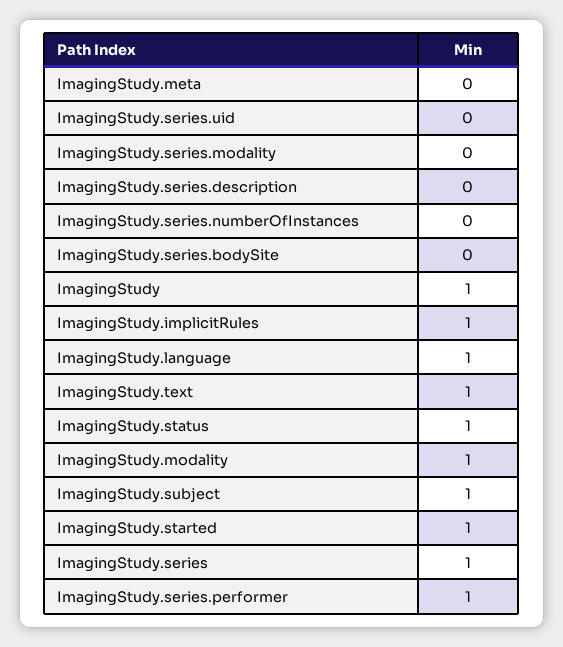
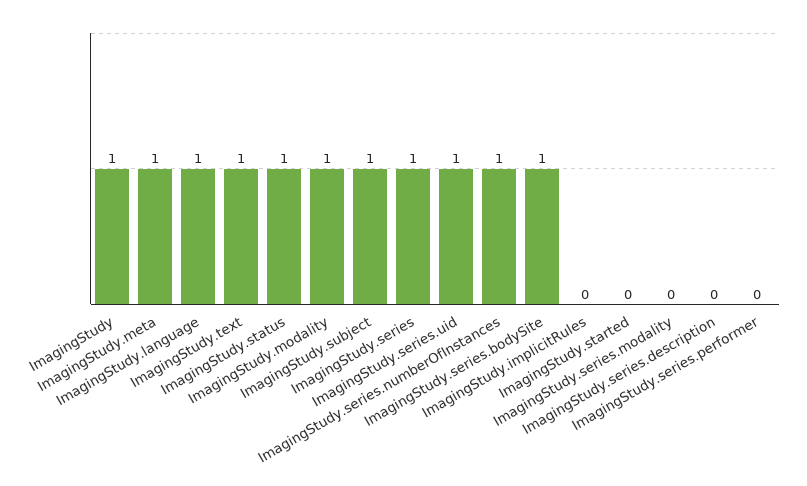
  {
-   "ImagingStudy.meta": 0,
+   "ImagingStudy.meta": 1,
-   "ImagingStudy.series.uid": 0,
+   "ImagingStudy.series.uid": 1,
    "ImagingStudy.series.modality": 0,
    "ImagingStudy.series.description": 0,
-   "ImagingStudy.series.numberOfInstances": 0,
+   "ImagingStudy.series.numberOfInstances": 1,
-   "ImagingStudy.series.bodySite": 0,
+   "ImagingStudy.series.bodySite": 1,
    "ImagingStudy": 1,
-   "ImagingStudy.implicitRules": 1,
+   "ImagingStudy.implicitRules": 0,
    "ImagingStudy.language": 1,
    "ImagingStudy.text": 1,
    "ImagingStudy.status": 1,
    "ImagingStudy.modality": 1,
    "ImagingStudy.subject": 1,
-   "ImagingStudy.started": 1,
+   "ImagingStudy.started": 0,
    "ImagingStudy.series": 1,
-   "ImagingStudy.series.performer": 1
+   "ImagingStudy.series.performer": 0
  }

